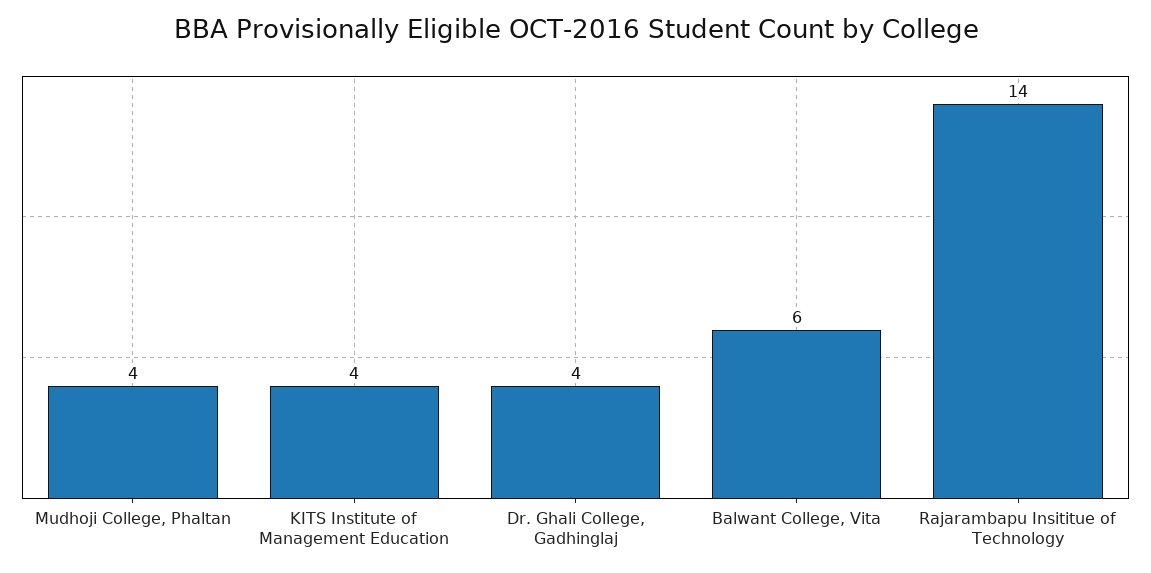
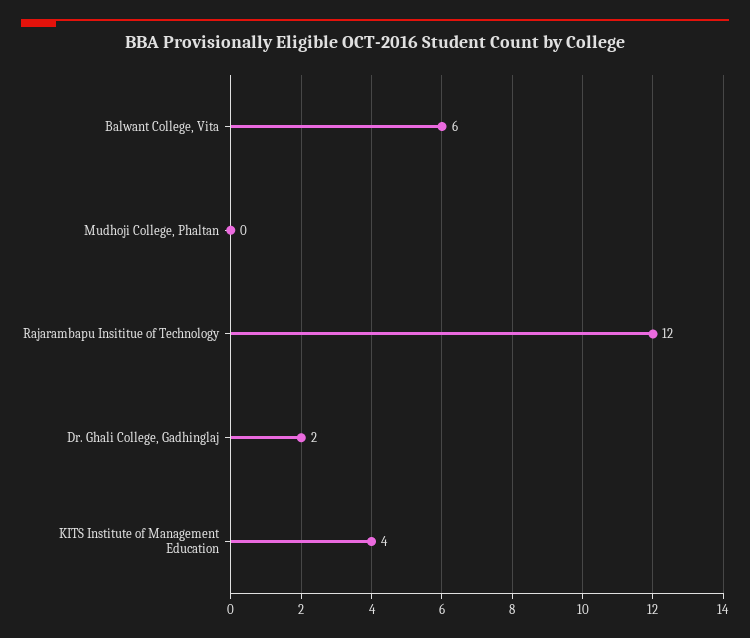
  {
-   "Mudhoji College, Phaltan": 4,
+   "Mudhoji College, Phaltan": 0,
    "KITS Institute of Management Education": 4,
-   "Dr. Ghali College, Gadhinglaj": 4,
+   "Dr. Ghali College, Gadhinglaj": 2,
    "Balwant College, Vita": 6,
-   "Rajarambapu Insititue of Technology": 14
+   "Rajarambapu Insititue of Technology": 12
  }

